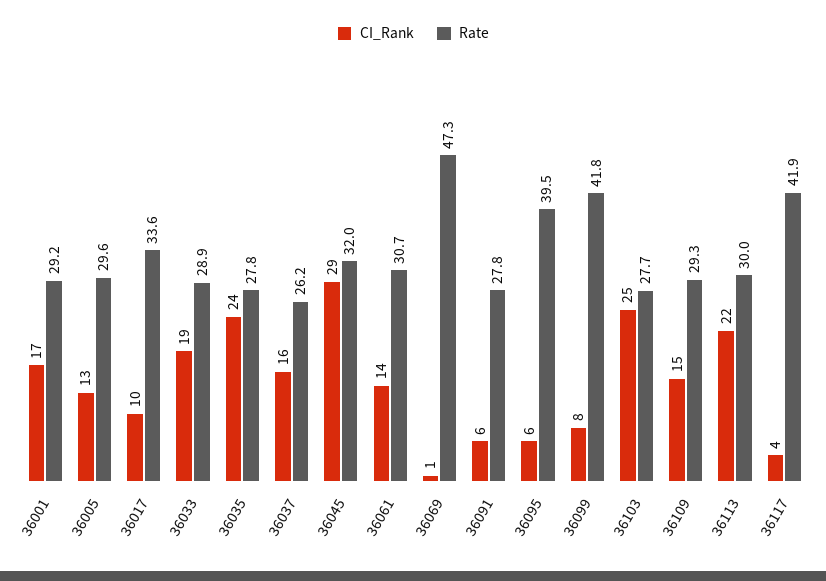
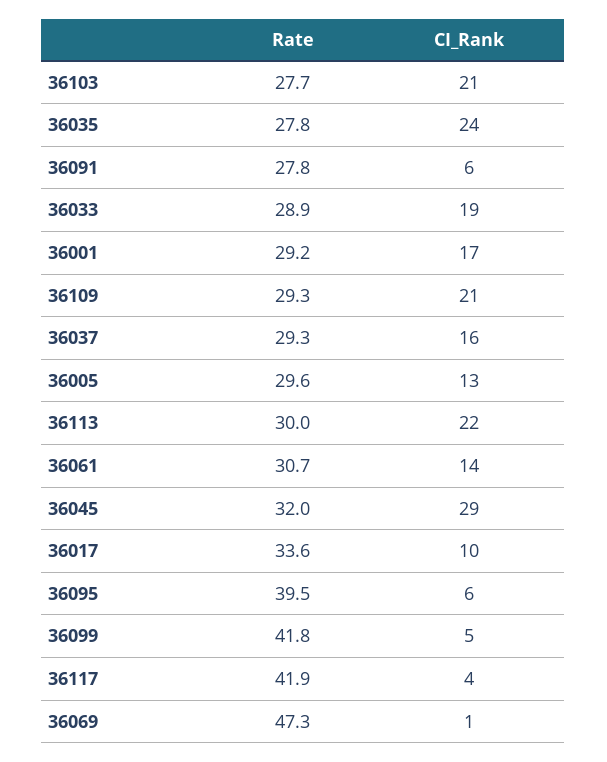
  {
    "CI_Rank": {
      "36001": 17,
      "36005": 13,
      "36017": 10,
      "36033": 19,
      "36035": 24,
      "36037": 16,
      "36045": 29,
      "36061": 14,
      "36069": 1,
      "36091": 6,
      "36095": 6,
-     "36099": 8,
+     "36099": 5,
-     "36103": 25,
+     "36103": 21,
-     "36109": 15,
+     "36109": 21,
      "36113": 22,
      "36117": 4
    },
    "Rate": {
      "36001": 29.2,
      "36005": 29.6,
      "36017": 33.6,
      "36033": 28.9,
      "36035": 27.8,
-     "36037": 26.2,
+     "36037": 29.3,
      "36045": 32,
      "36061": 30.7,
      "36069": 47.3,
      "36091": 27.8,
      "36095": 39.5,
      "36099": 41.8,
      "36103": 27.7,
      "36109": 29.3,
      "36113": 30,
      "36117": 41.9
    }
  }

